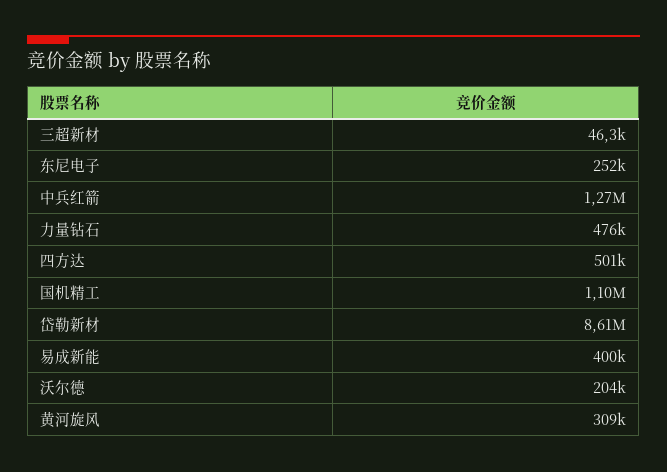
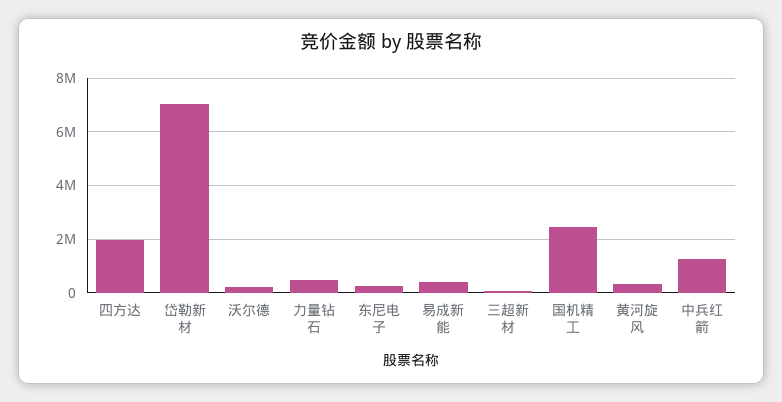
  {
    "三超新材": 46300,
    "东尼电子": 252000,
    "中兵红箭": 1270000,
    "力量钻石": 476000,
-   "四方达": 501000,
+   "四方达": 2000000,
-   "国机精工": 1100000,
+   "国机精工": 2500000,
-   "岱勒新材": 8610000,
+   "岱勒新材": 7000000,
    "易成新能": 400000,
    "沃尔德": 204000,
    "黄河旋风": 309000
  }

